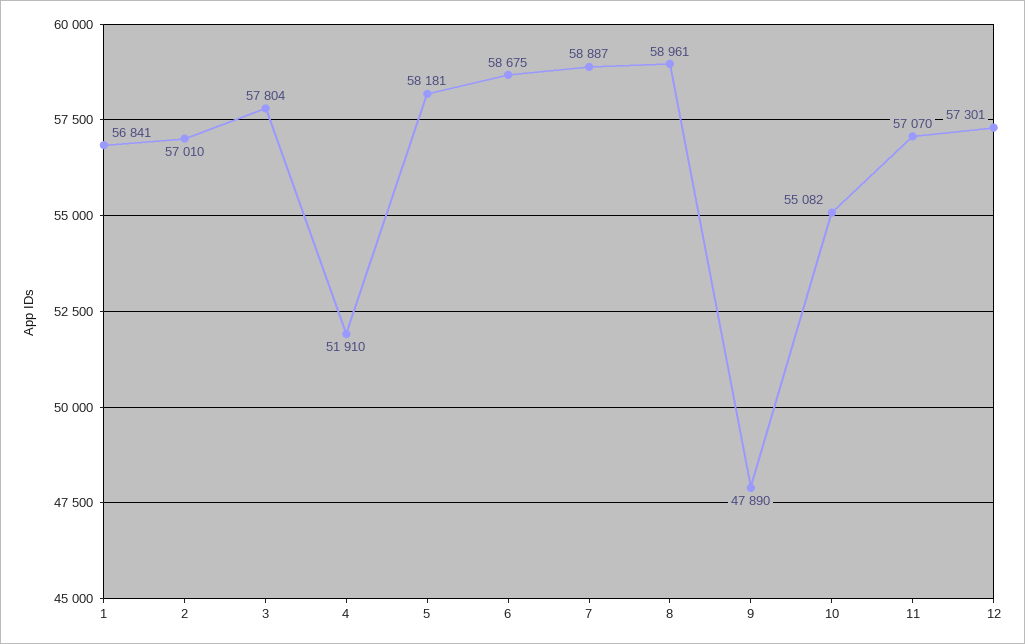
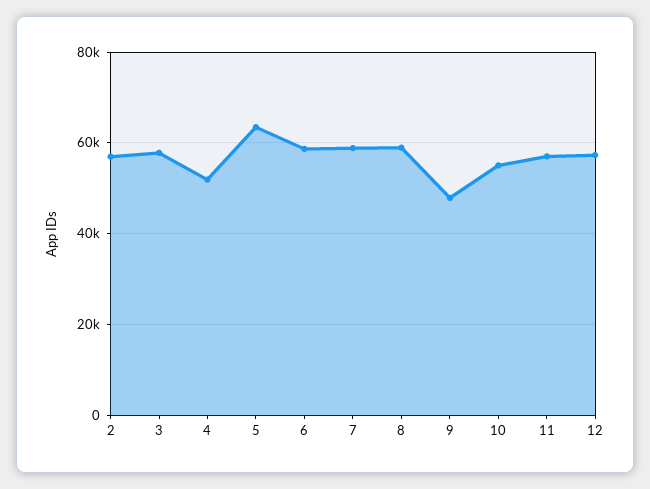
  {
-   "1": 56841,
    "2": 57010,
    "3": 57804,
    "4": 51910,
-   "5": 58181,
+   "5": 64000,
    "6": 58675,
    "7": 58887,
    "8": 58961,
    "9": 47890,
    "10": 55082,
    "11": 57070,
    "12": 57301
  }

